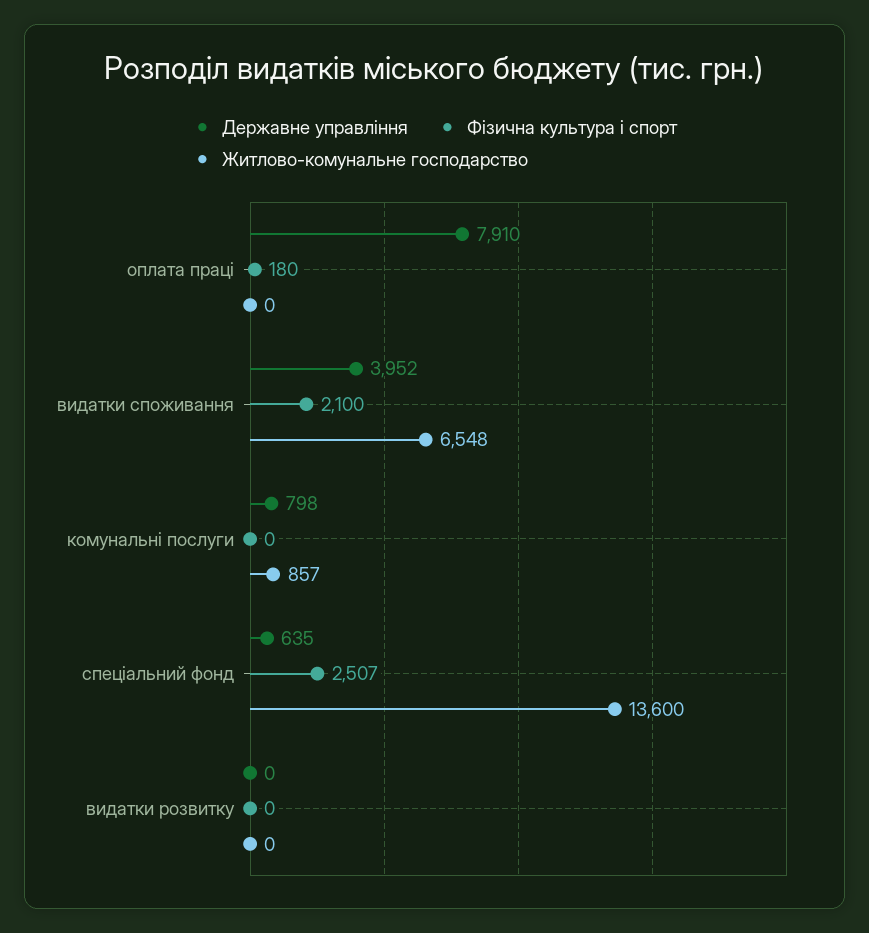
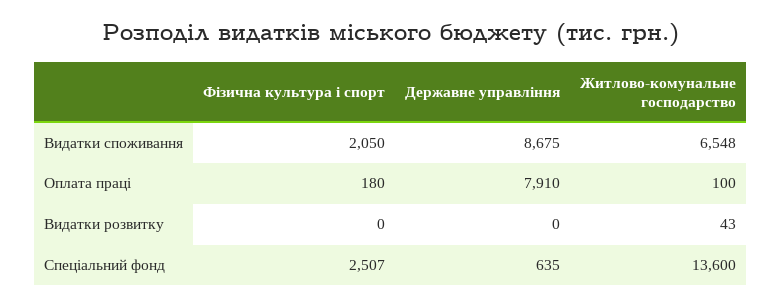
  {
    "Державне управління": {
      "оплата праці": 7910,
-     "видатки споживання": 3952,
+     "видатки споживання": 8675,
-     "комунальні послуги": 798,
      "спеціальний фонд": 635,
      "видатки розвитку": 0
    },
    "Фізична культура і спорт": {
      "оплата праці": 180,
-     "видатки споживання": 2100,
+     "видатки споживання": 2050,
-     "комунальні послуги": 0,
      "спеціальний фонд": 2507,
      "видатки розвитку": 0
    },
    "Житлово-комунальне господарство": {
-     "оплата праці": 0,
+     "оплата праці": 100,
      "видатки споживання": 6548,
-     "комунальні послуги": 857,
      "спеціальний фонд": 13600,
-     "видатки розвитку": 0
+     "видатки розвитку": 43
    }
  }

